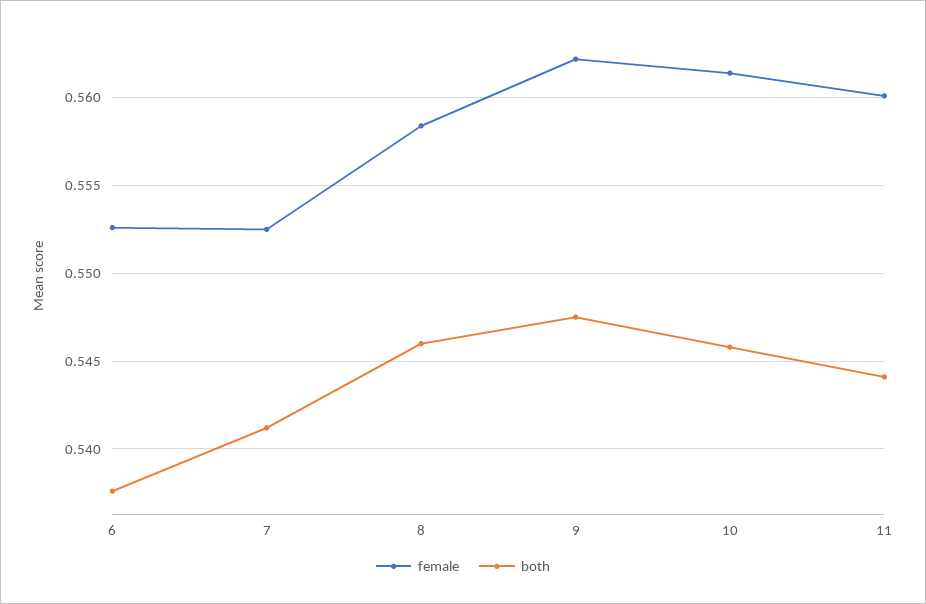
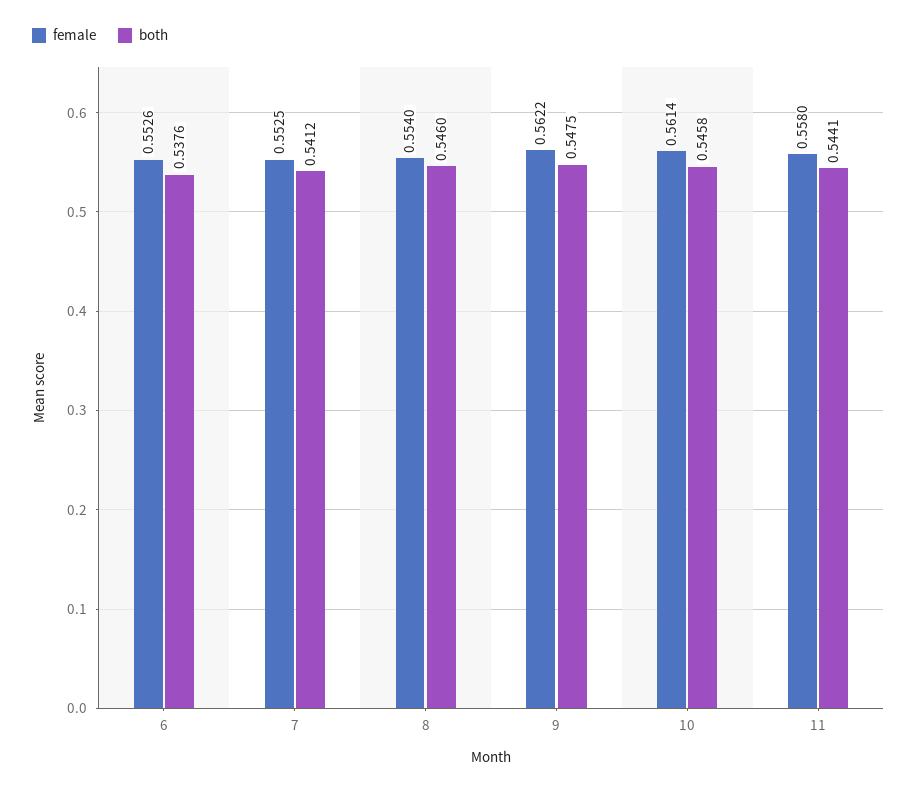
  {
    "female": {
      "6": 0.5526,
      "7": 0.5525,
-     "8": 0.5585,
+     "8": 0.554,
      "9": 0.5622,
      "10": 0.5614,
-     "11": 0.56
+     "11": 0.558
    },
    "both": {
      "6": 0.5376,
      "7": 0.5412,
      "8": 0.546,
      "9": 0.5475,
      "10": 0.5458,
      "11": 0.5441
    }
  }

